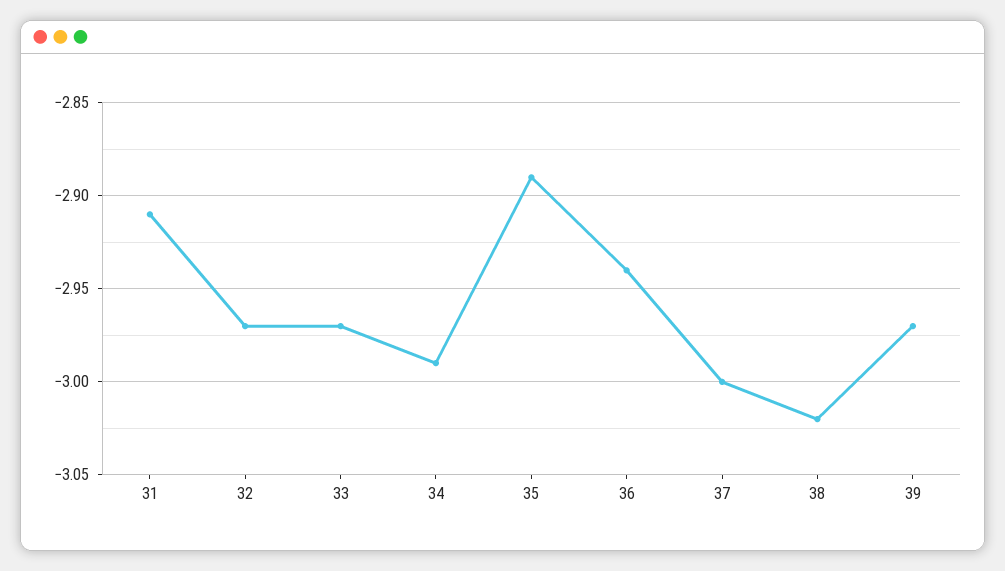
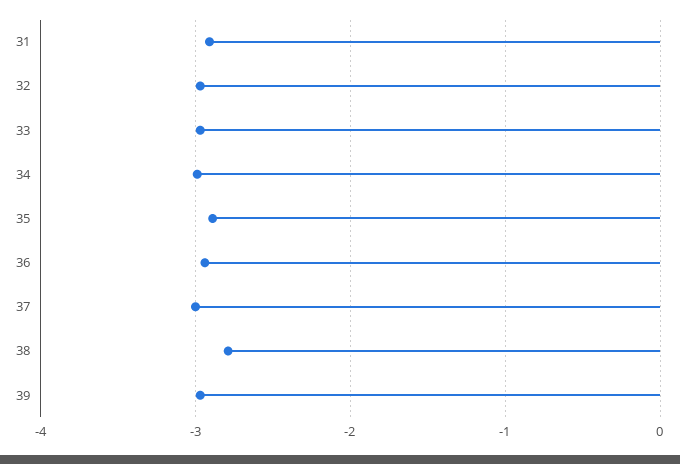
  {
    "31": -2.91,
    "32": -2.97,
    "33": -2.97,
    "34": -2.99,
    "35": -2.89,
    "36": -2.94,
    "37": -3,
-   "38": -3.02,
+   "38": -2.8,
    "39": -2.97
  }

